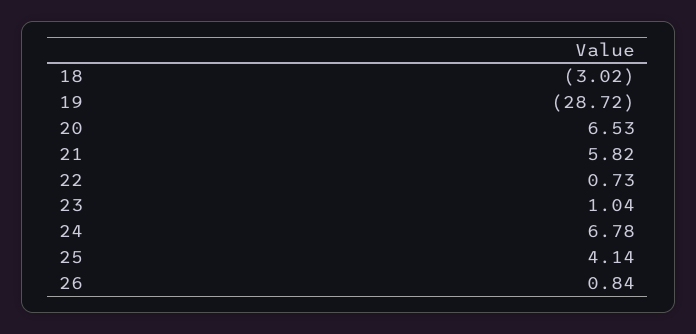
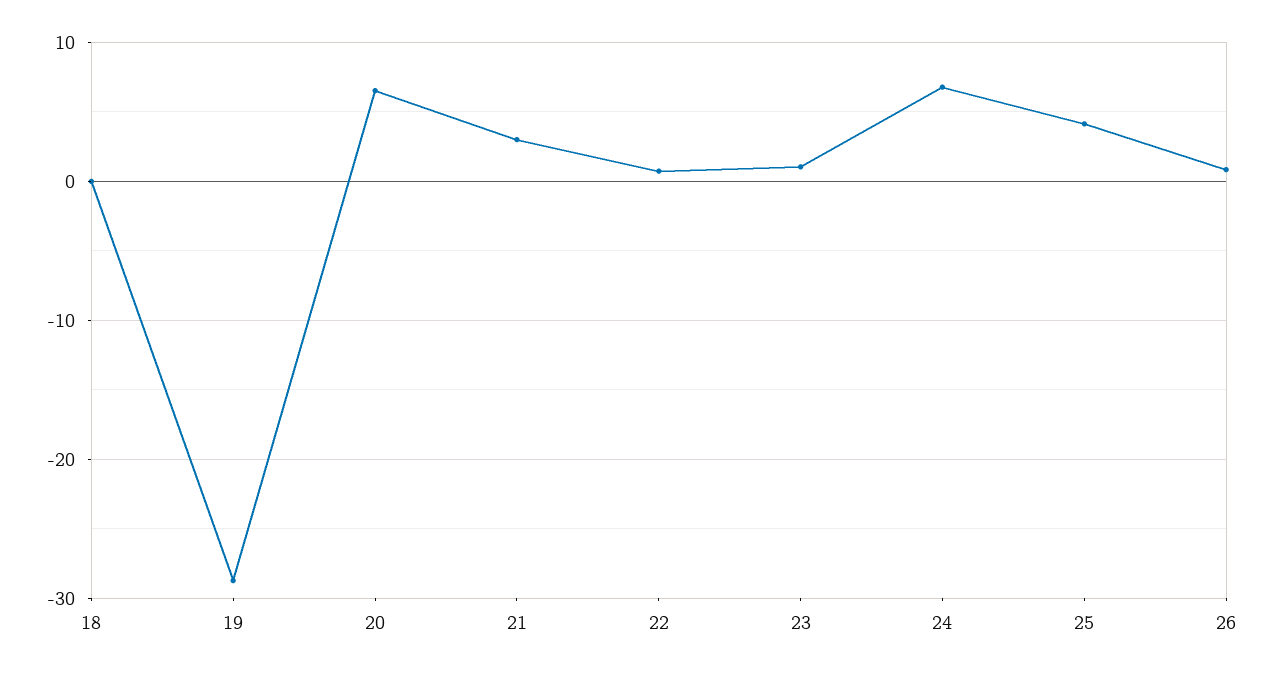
  {
-   "18": -3.02,
+   "18": 0,
    "19": -28.72,
    "20": 6.53,
-   "21": 5.82,
+   "21": 3,
    "22": 0.73,
    "23": 1.04,
    "24": 6.78,
    "25": 4.14,
    "26": 0.84
  }

